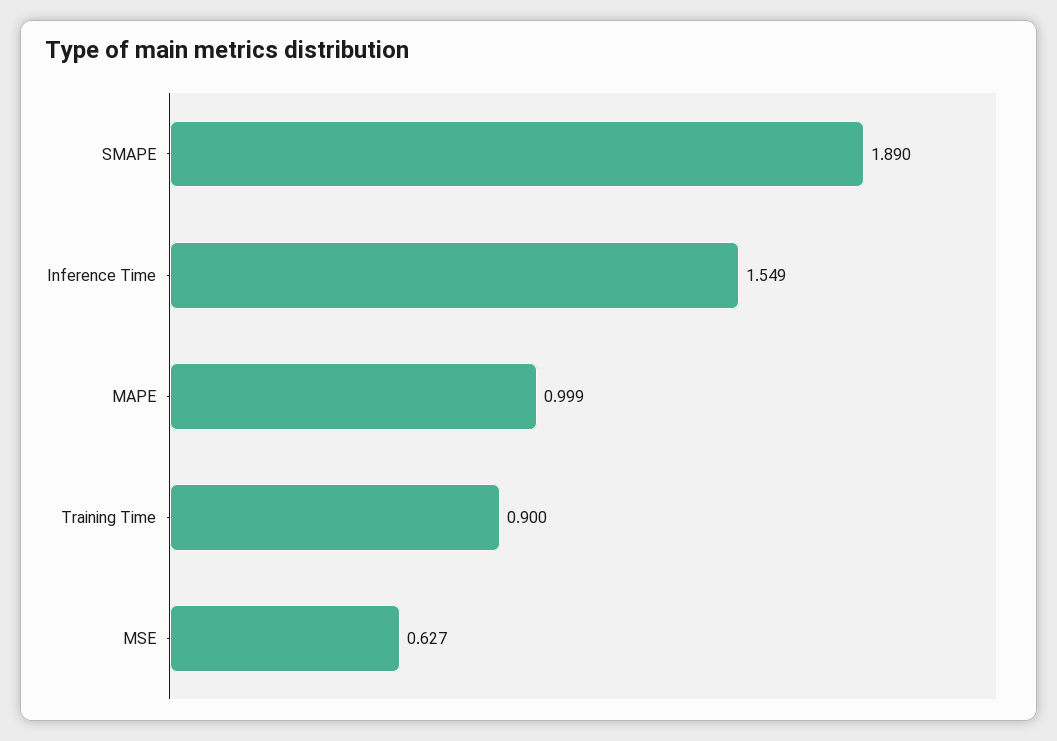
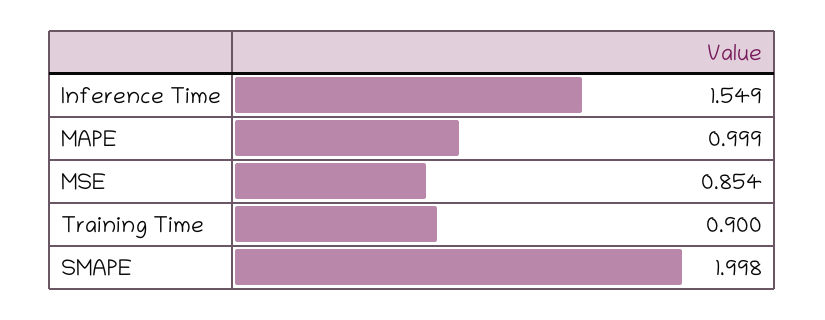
  {
-   "SMAPE": 1.89,
+   "SMAPE": 1.998,
    "Inference Time": 1.549,
    "MAPE": 0.999,
    "Training Time": 0.9,
-   "MSE": 0.627
+   "MSE": 0.854
  }

